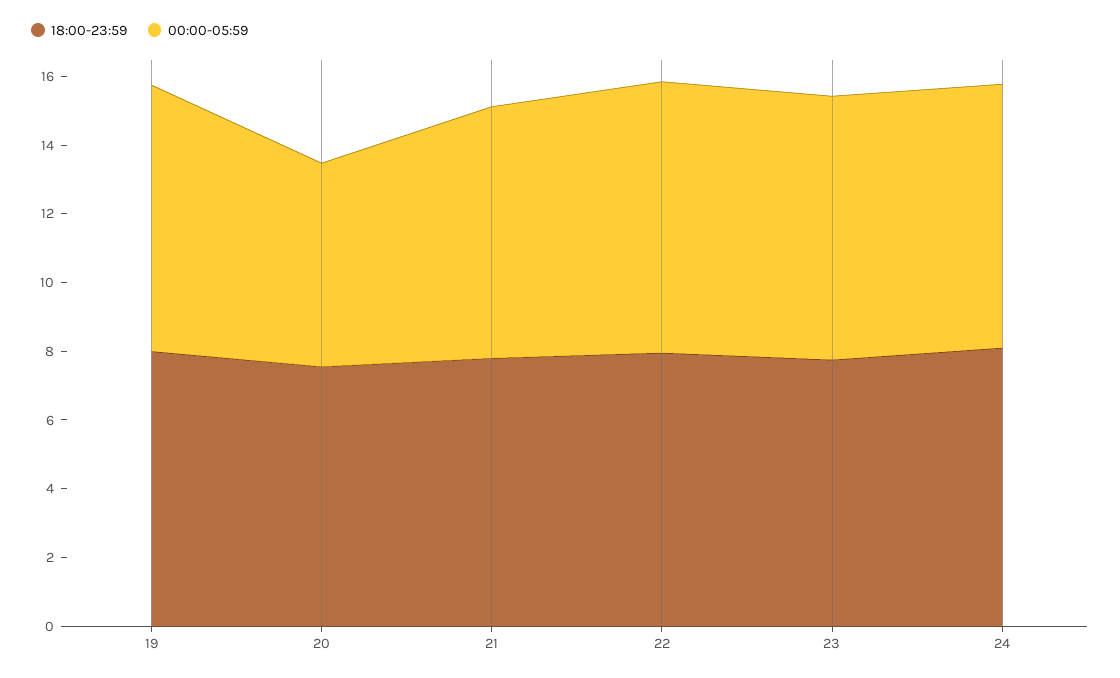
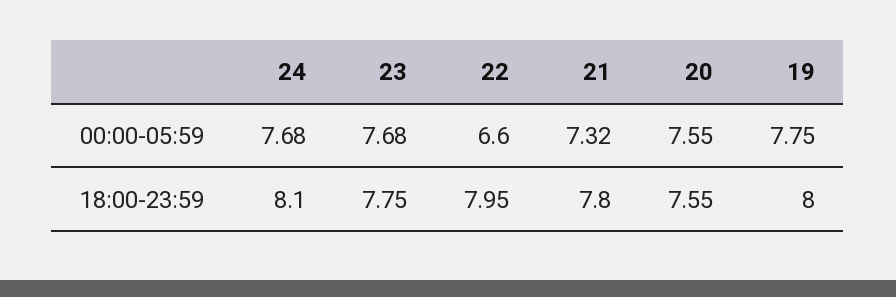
  {
    "18:00-23:59": {
      "19": 8,
      "20": 7.55,
      "21": 7.8,
      "22": 7.95,
      "23": 7.75,
      "24": 8.1
    },
    "00:00-05:59": {
      "19": 7.75,
-     "20": 6,
+     "20": 7.55,
      "21": 7.32,
-     "22": 8,
+     "22": 6.6,
      "23": 7.68,
      "24": 7.68
    }
  }

